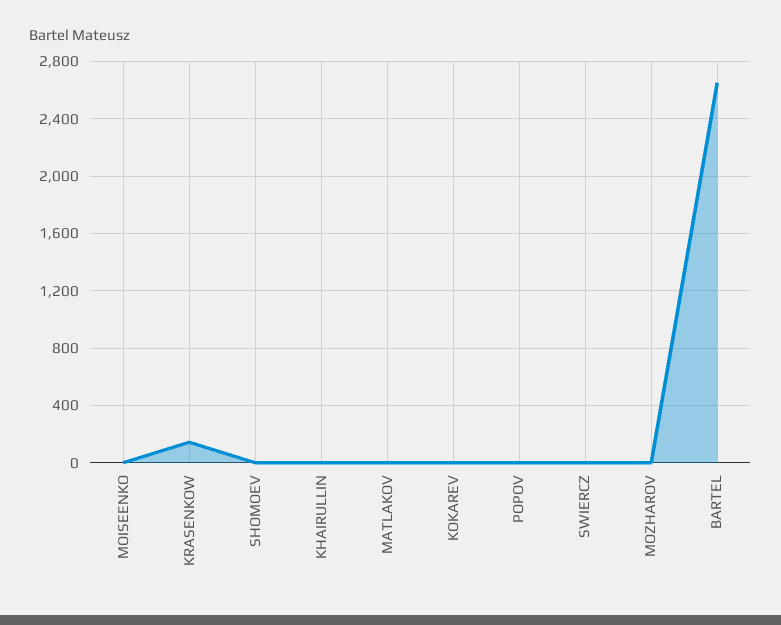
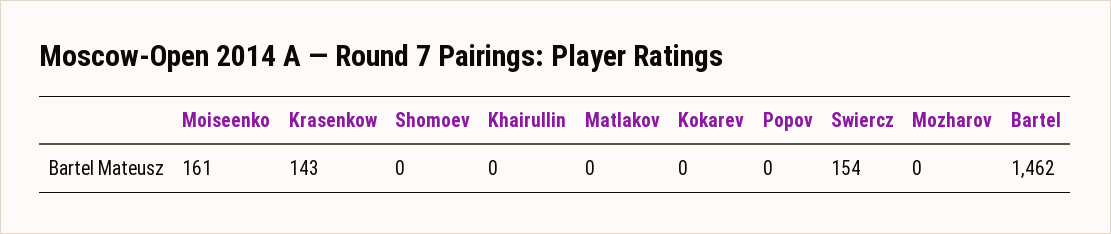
  {
-   "MOISEENKO": 0,
+   "MOISEENKO": 161,
    "KRASENKOW": 143,
    "SHOMOEV": 0,
    "KHAIRULLIN": 0,
    "MATLAKOV": 0,
    "KOKAREV": 0,
    "POPOV": 0,
-   "SWIERCZ": 0,
+   "SWIERCZ": 154,
    "MOZHAROV": 0,
-   "BARTEL": 2650
+   "BARTEL": 1462
  }

